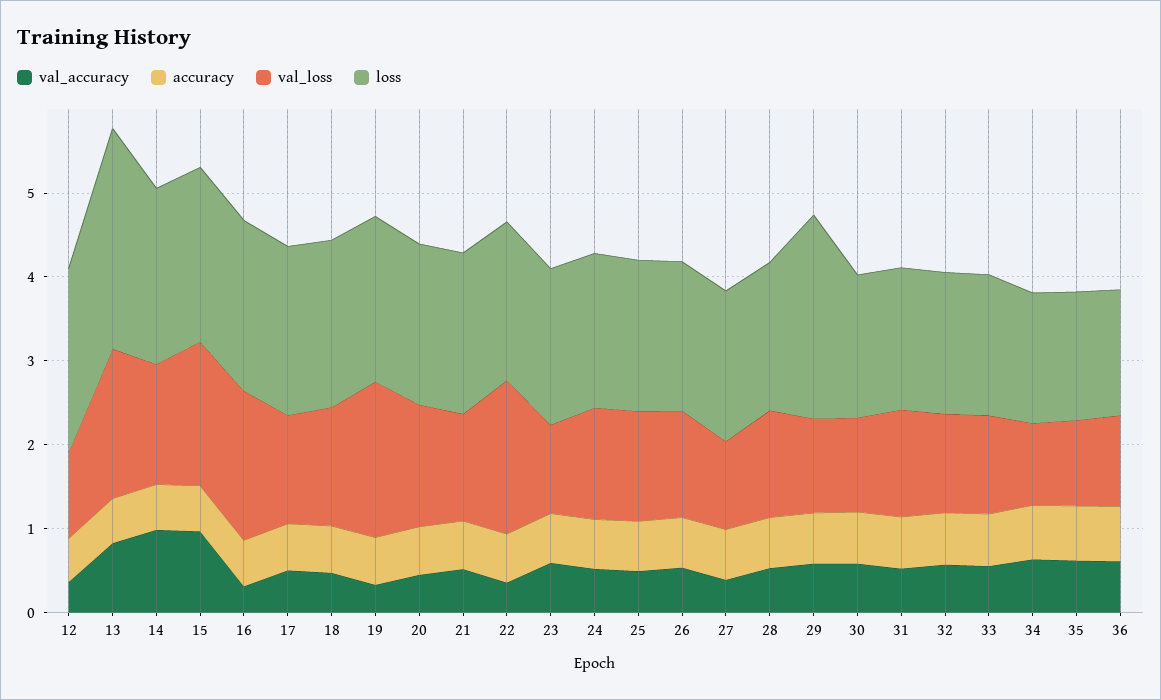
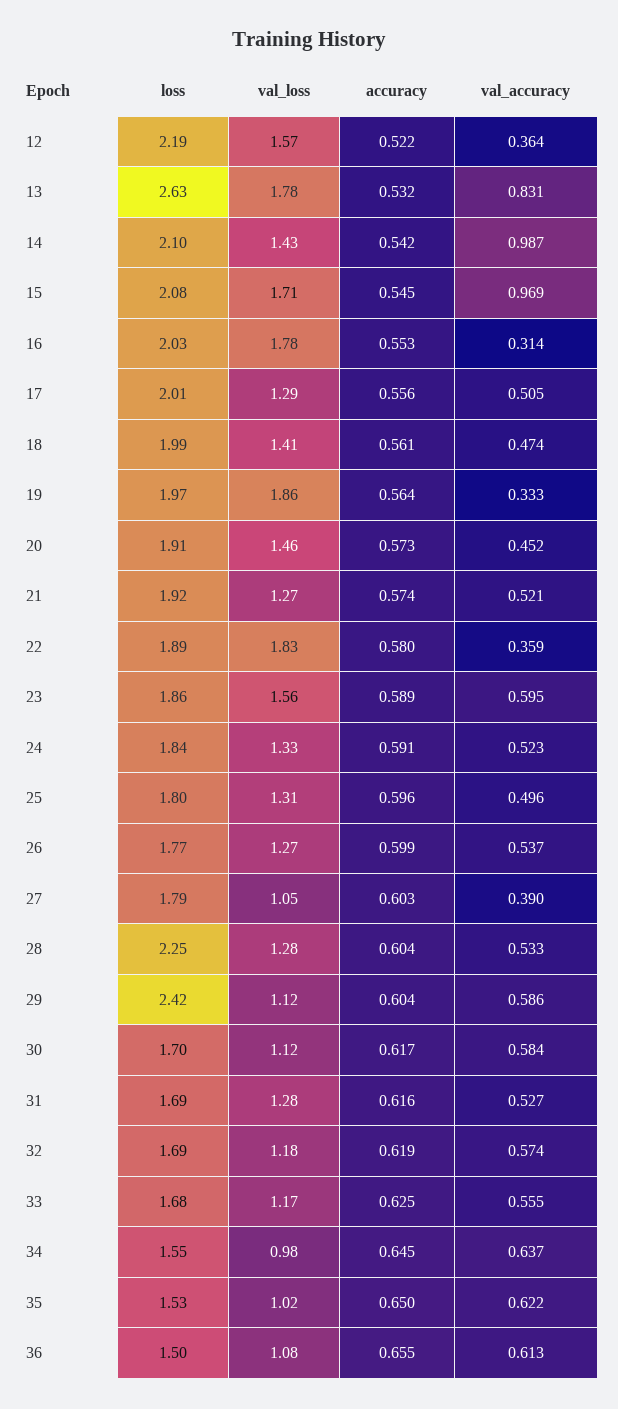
  {
    "val_accuracy": {
      "12": 0.364,
      "13": 0.831,
      "14": 0.987,
      "15": 0.969,
      "16": 0.314,
      "17": 0.505,
      "18": 0.474,
      "19": 0.333,
      "20": 0.452,
      "21": 0.521,
      "22": 0.359,
      "23": 0.595,
      "24": 0.523,
      "25": 0.496,
      "26": 0.537,
      "27": 0.39,
      "28": 0.533,
      "29": 0.586,
      "30": 0.584,
      "31": 0.527,
      "32": 0.574,
      "33": 0.555,
      "34": 0.637,
      "35": 0.622,
      "36": 0.613
    },
    "accuracy": {
      "12": 0.522,
      "13": 0.532,
      "14": 0.542,
      "15": 0.545,
      "16": 0.553,
      "17": 0.556,
      "18": 0.561,
      "19": 0.564,
      "20": 0.573,
      "21": 0.574,
      "22": 0.58,
      "23": 0.589,
      "24": 0.591,
      "25": 0.596,
      "26": 0.599,
      "27": 0.603,
      "28": 0.604,
      "29": 0.604,
      "30": 0.617,
      "31": 0.616,
      "32": 0.619,
      "33": 0.625,
      "34": 0.645,
      "35": 0.65,
      "36": 0.655
    },
    "val_loss": {
-     "12": 1,
+     "12": 1.57,
      "13": 1.78,
      "14": 1.43,
      "15": 1.71,
      "16": 1.78,
      "17": 1.29,
      "18": 1.41,
      "19": 1.86,
      "20": 1.46,
      "21": 1.27,
      "22": 1.83,
-     "23": 1,
+     "23": 1.56,
      "24": 1.33,
      "25": 1.31,
      "26": 1.27,
      "27": 1.05,
      "28": 1.28,
      "29": 1.12,
      "30": 1.12,
      "31": 1.28,
      "32": 1.18,
      "33": 1.17,
      "34": 0.98,
      "35": 1.02,
      "36": 1.08
    },
    "loss": {
      "12": 2.19,
      "13": 2.63,
      "14": 2.1,
      "15": 2.08,
      "16": 2.03,
      "17": 2.01,
      "18": 1.99,
      "19": 1.97,
      "20": 1.91,
      "21": 1.92,
      "22": 1.89,
      "23": 1.86,
      "24": 1.84,
      "25": 1.8,
      "26": 1.77,
      "27": 1.79,
-     "28": 1.8,
+     "28": 2.25,
      "29": 2.42,
      "30": 1.7,
      "31": 1.69,
      "32": 1.69,
      "33": 1.68,
      "34": 1.55,
      "35": 1.53,
      "36": 1.5
    }
  }

